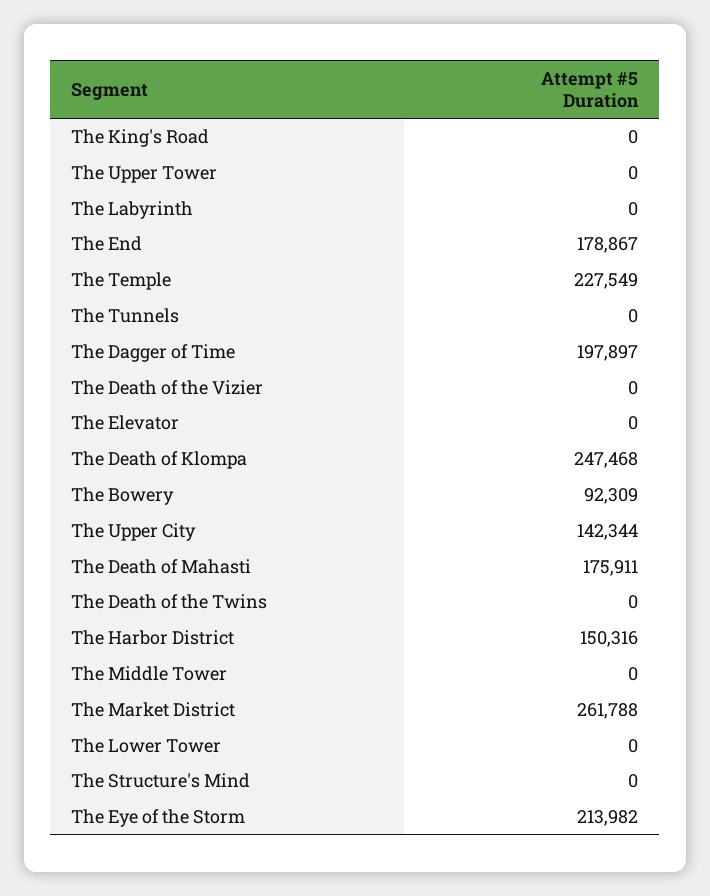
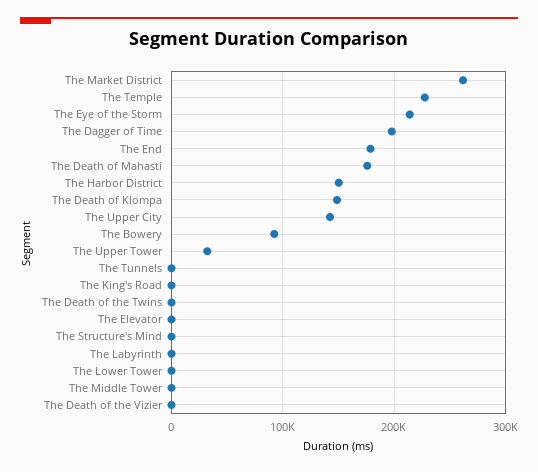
  {
    "The King's Road": 0,
-   "The Upper Tower": 0,
+   "The Upper Tower": 30000,
    "The Labyrinth": 0,
    "The End": 178867,
    "The Temple": 227549,
    "The Tunnels": 0,
    "The Dagger of Time": 197897,
    "The Death of the Vizier": 0,
    "The Elevator": 0,
-   "The Death of Klompa": 247468,
+   "The Death of Klompa": 150000,
    "The Bowery": 92309,
    "The Upper City": 142344,
    "The Death of Mahasti": 175911,
    "The Death of the Twins": 0,
    "The Harbor District": 150316,
    "The Middle Tower": 0,
    "The Market District": 261788,
    "The Lower Tower": 0,
    "The Structure's Mind": 0,
    "The Eye of the Storm": 213982
  }

